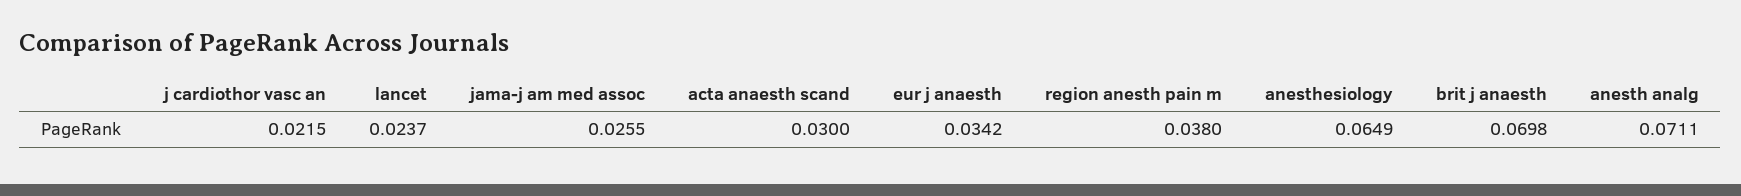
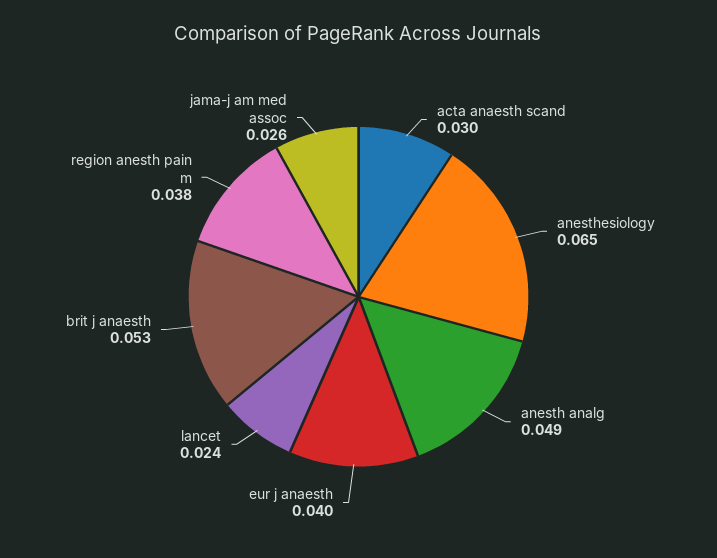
  {
-   "j cardiothor vasc an": 0.0215,
    "lancet": 0.0237,
    "jama-j am med assoc": 0.0255,
    "acta anaesth scand": 0.03,
-   "eur j anaesth": 0.0342,
+   "eur j anaesth": 0.04,
    "region anesth pain m": 0.038,
    "anesthesiology": 0.0649,
-   "brit j anaesth": 0.0698,
+   "brit j anaesth": 0.053,
-   "anesth analg": 0.0711
+   "anesth analg": 0.049
  }

